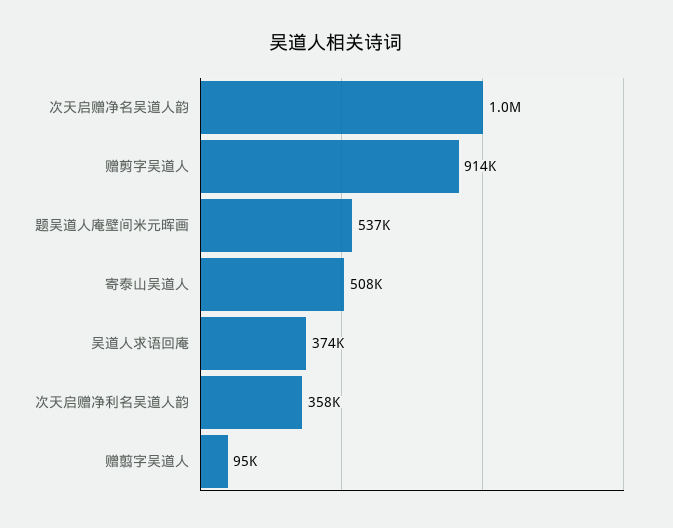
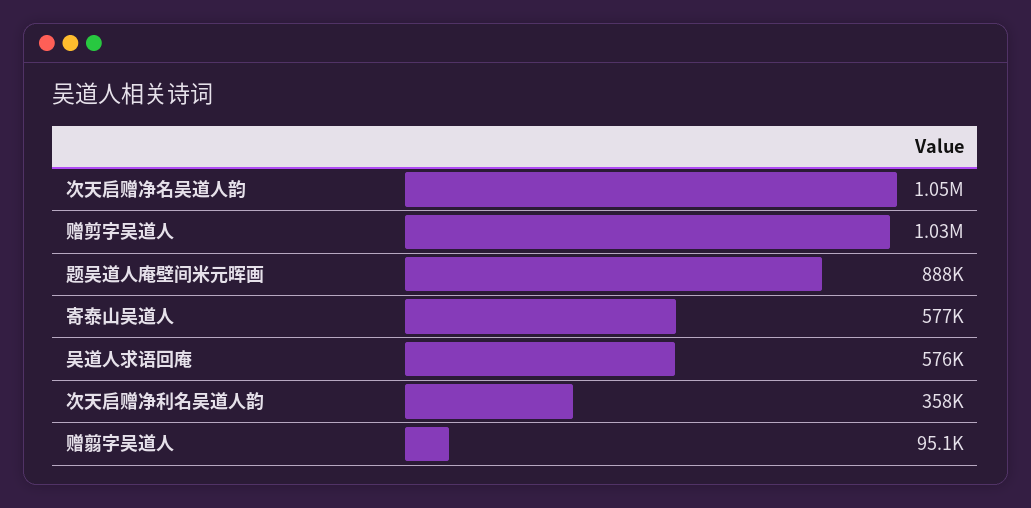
  {
    "次天启赠净名吴道人韵": 1050000,
-   "赠剪字吴道人": 914000,
+   "赠剪字吴道人": 1030000,
-   "题吴道人庵壁间米元晖画": 537000,
+   "题吴道人庵壁间米元晖画": 888000,
-   "寄泰山吴道人": 508000,
+   "寄泰山吴道人": 577000,
-   "吴道人求语回庵": 374000,
+   "吴道人求语回庵": 576000,
    "次天启赠净利名吴道人韵": 358000,
    "赠翦字吴道人": 95100
  }

